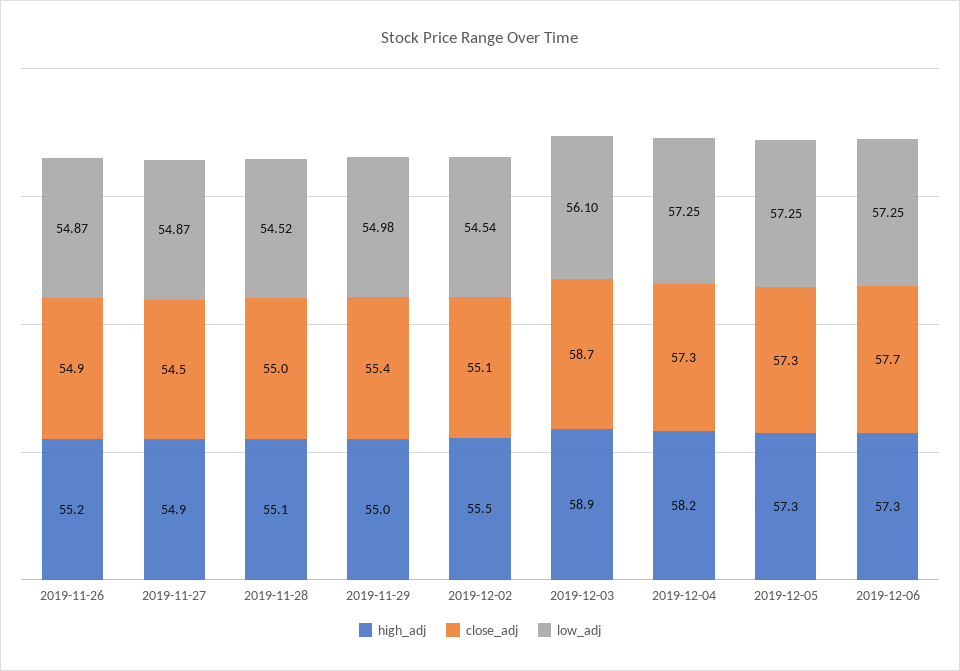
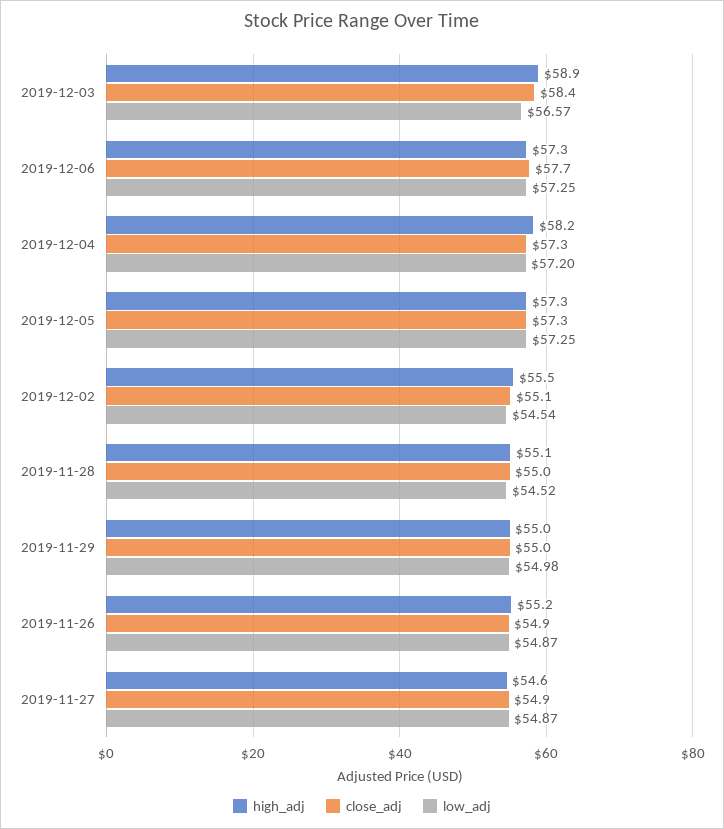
  {
    "high_adj": {
      "2019-11-26": 55.2,
-     "2019-11-27": 54.9,
+     "2019-11-27": 54.6,
      "2019-11-28": 55.1,
      "2019-11-29": 55,
      "2019-12-02": 55.5,
      "2019-12-03": 58.9,
      "2019-12-04": 58.2,
      "2019-12-05": 57.3,
      "2019-12-06": 57.3
    },
    "close_adj": {
      "2019-11-26": 54.9,
-     "2019-11-27": 54.5,
+     "2019-11-27": 54.9,
      "2019-11-28": 55,
-     "2019-11-29": 55.4,
+     "2019-11-29": 55,
      "2019-12-02": 55.1,
-     "2019-12-03": 58.7,
+     "2019-12-03": 58.4,
      "2019-12-04": 57.3,
      "2019-12-05": 57.3,
      "2019-12-06": 57.7
    },
    "low_adj": {
      "2019-11-26": 54.87,
      "2019-11-27": 54.87,
      "2019-11-28": 54.52,
      "2019-11-29": 54.98,
      "2019-12-02": 54.54,
-     "2019-12-03": 56.1,
+     "2019-12-03": 56.57,
-     "2019-12-04": 57.25,
+     "2019-12-04": 57.2,
      "2019-12-05": 57.25,
      "2019-12-06": 57.25
    }
  }

